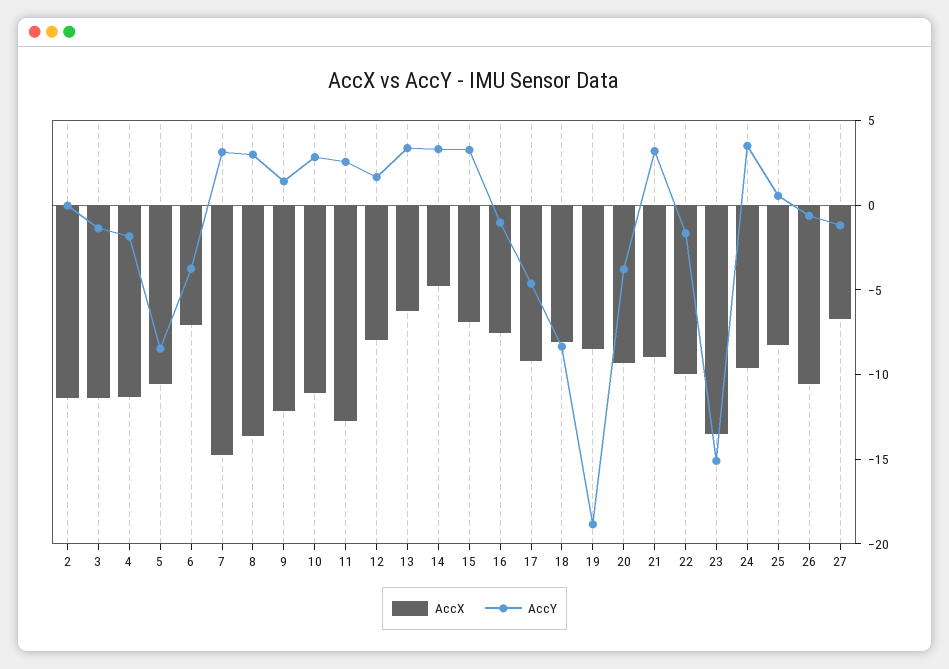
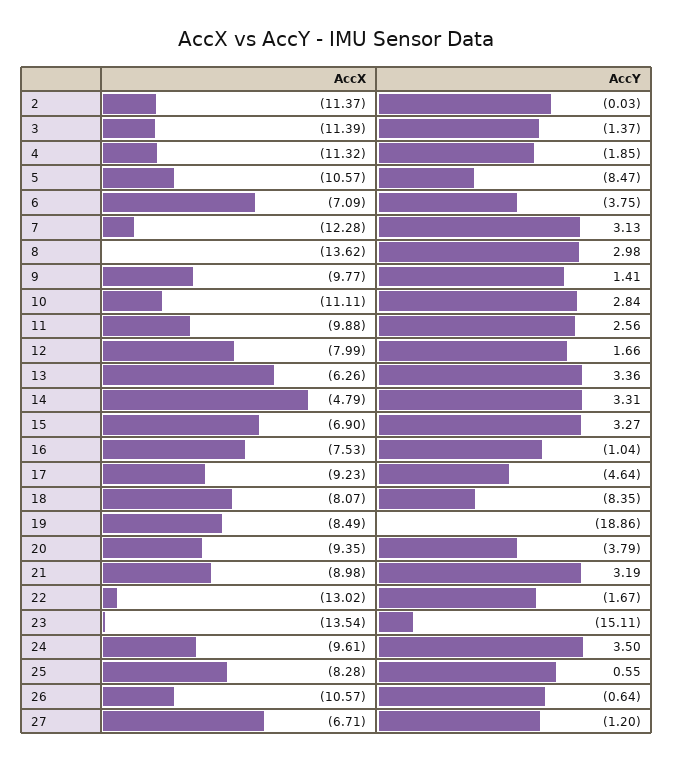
  {
    "AccX": {
      "2": -11.37,
      "3": -11.39,
      "4": -11.32,
      "5": -10.57,
      "6": -7.09,
-     "7": -15,
+     "7": -12.28,
      "8": -13.62,
-     "9": -12,
+     "9": -9.77,
      "10": -11.11,
-     "11": -13,
+     "11": -9.88,
      "12": -7.99,
      "13": -6.26,
      "14": -4.79,
      "15": -6.9,
      "16": -7.53,
      "17": -9.23,
      "18": -8.07,
      "19": -8.49,
      "20": -9.35,
      "21": -8.98,
-     "22": -10,
+     "22": -13.02,
      "23": -13.54,
      "24": -9.61,
      "25": -8.28,
      "26": -10.57,
      "27": -6.71
    },
    "AccY": {
      "2": -0.03,
      "3": -1.37,
      "4": -1.85,
      "5": -8.47,
      "6": -3.75,
      "7": 3.13,
      "8": 2.98,
      "9": 1.41,
      "10": 2.84,
      "11": 2.56,
      "12": 1.66,
      "13": 3.36,
      "14": 3.31,
      "15": 3.27,
      "16": -1.04,
      "17": -4.64,
      "18": -8.35,
      "19": -18.86,
      "20": -3.79,
      "21": 3.19,
      "22": -1.67,
      "23": -15.11,
      "24": 3.5,
      "25": 0.55,
      "26": -0.64,
      "27": -1.2
    }
  }

